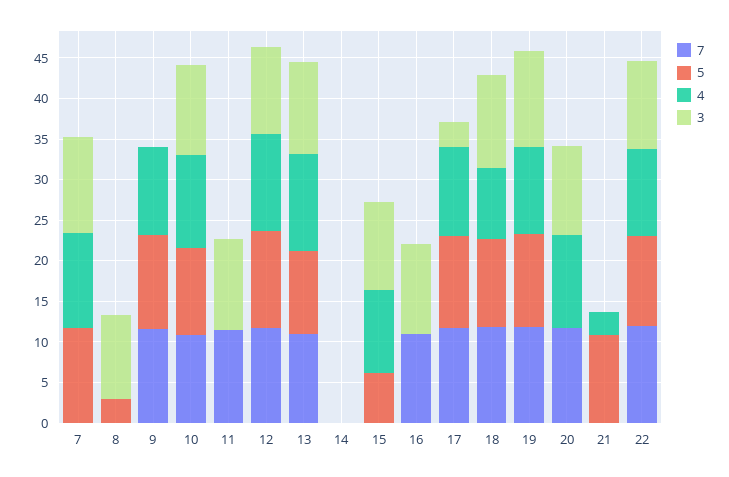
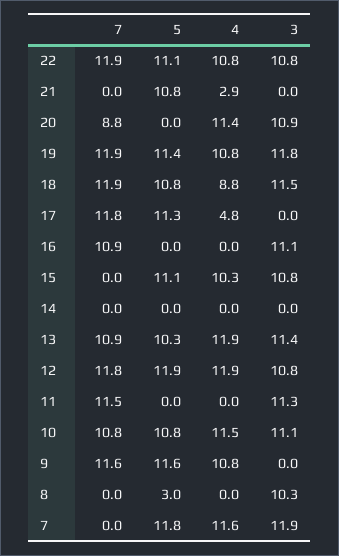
  {
    "7": {
      "7": 0,
      "8": 0,
      "9": 11.6,
      "10": 10.8,
      "11": 11.5,
      "12": 11.8,
      "13": 10.9,
      "14": 0,
      "15": 0,
      "16": 10.9,
      "17": 11.8,
      "18": 11.9,
      "19": 11.9,
-     "20": 12,
+     "20": 8.8,
      "21": 0,
      "22": 11.9
    },
    "5": {
      "7": 11.8,
      "8": 3,
      "9": 11.6,
      "10": 10.8,
      "11": 0,
      "12": 11.9,
      "13": 10.3,
      "14": 0,
-     "15": 6,
+     "15": 11.1,
      "16": 0,
      "17": 11.3,
      "18": 10.8,
      "19": 11.4,
      "20": 0,
      "21": 10.8,
      "22": 11.1
    },
    "4": {
      "7": 11.6,
      "8": 0,
      "9": 10.8,
      "10": 11.5,
      "11": 0,
      "12": 11.9,
      "13": 11.9,
      "14": 0,
      "15": 10.3,
      "16": 0,
-     "17": 11,
+     "17": 4.8,
      "18": 8.8,
      "19": 10.8,
      "20": 11.4,
      "21": 2.9,
      "22": 10.8
    },
    "3": {
      "7": 11.9,
      "8": 10.3,
      "9": 0,
      "10": 11.1,
      "11": 11.3,
      "12": 10.8,
      "13": 11.4,
      "14": 0,
      "15": 10.8,
      "16": 11.1,
-     "17": 3,
+     "17": 0,
      "18": 11.5,
      "19": 11.8,
      "20": 10.9,
      "21": 0,
      "22": 10.8
    }
  }

